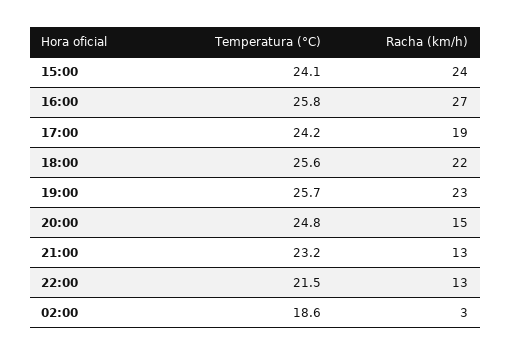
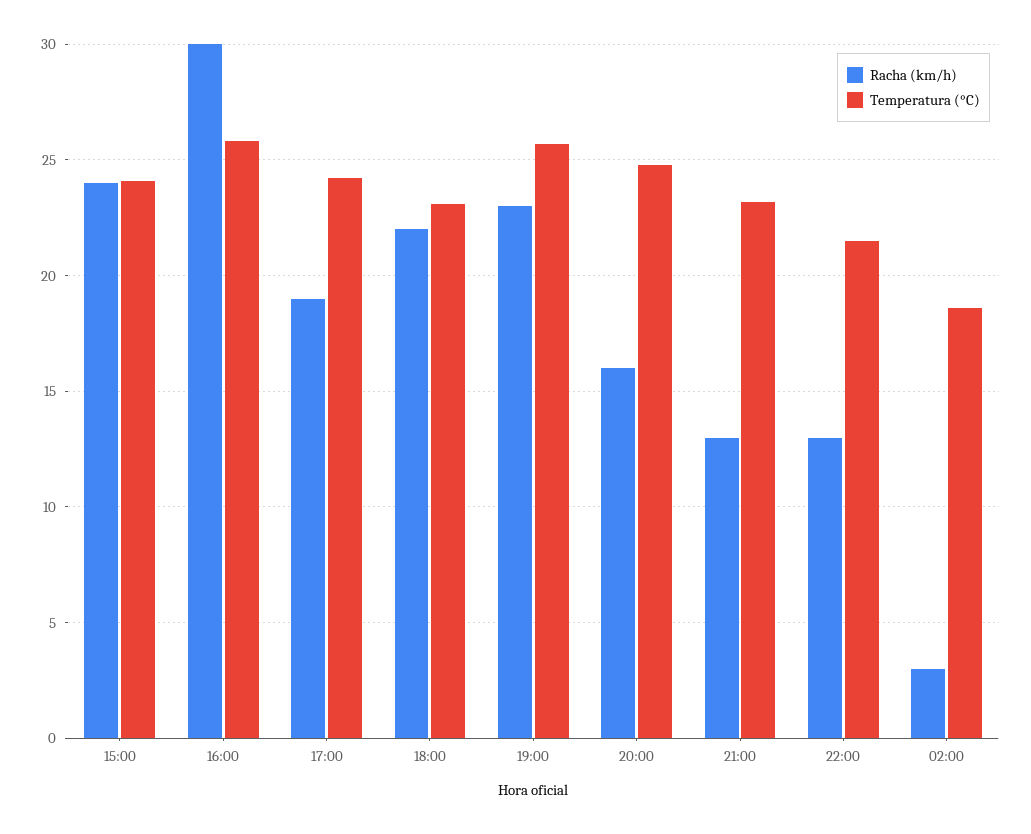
  {
    "Temperatura (°C)": {
      "15:00": 24.1,
      "16:00": 25.8,
      "17:00": 24.2,
-     "18:00": 25.6,
+     "18:00": 23,
      "19:00": 25.7,
      "20:00": 24.8,
      "21:00": 23.2,
      "22:00": 21.5,
      "02:00": 18.6
    },
    "Racha (km/h)": {
      "15:00": 24,
-     "16:00": 27,
+     "16:00": 30,
      "17:00": 19,
      "18:00": 22,
      "19:00": 23,
-     "20:00": 15,
+     "20:00": 16,
      "21:00": 13,
      "22:00": 13,
      "02:00": 3
    }
  }

